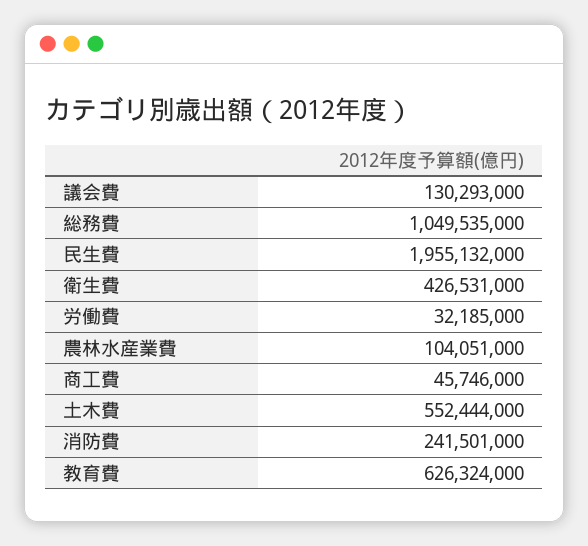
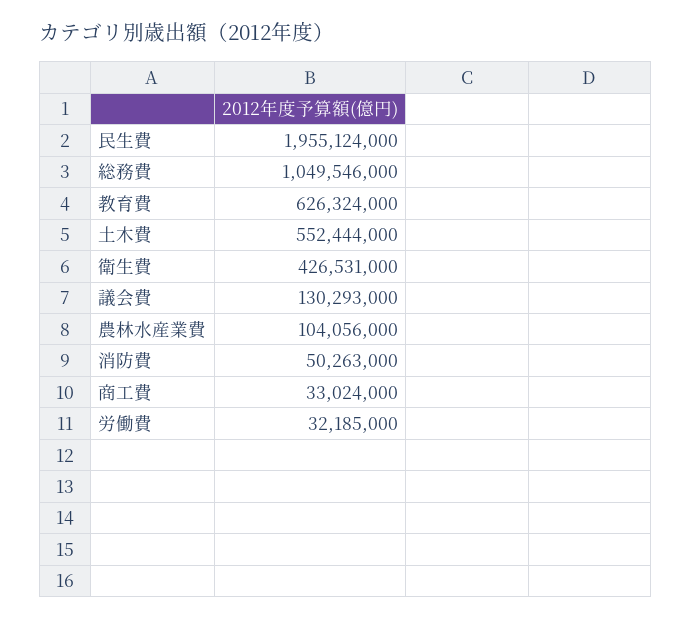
  {
    "議会費": 130293000,
-   "総務費": 1049535000,
+   "総務費": 1049546000,
-   "民生費": 1955132000,
+   "民生費": 1955124000,
    "衛生費": 426531000,
    "労働費": 32185000,
-   "農林水産業費": 104051000,
+   "農林水産業費": 104056000,
-   "商工費": 45746000,
+   "商工費": 33024000,
    "土木費": 552444000,
-   "消防費": 241501000,
+   "消防費": 50263000,
    "教育費": 626324000
  }

